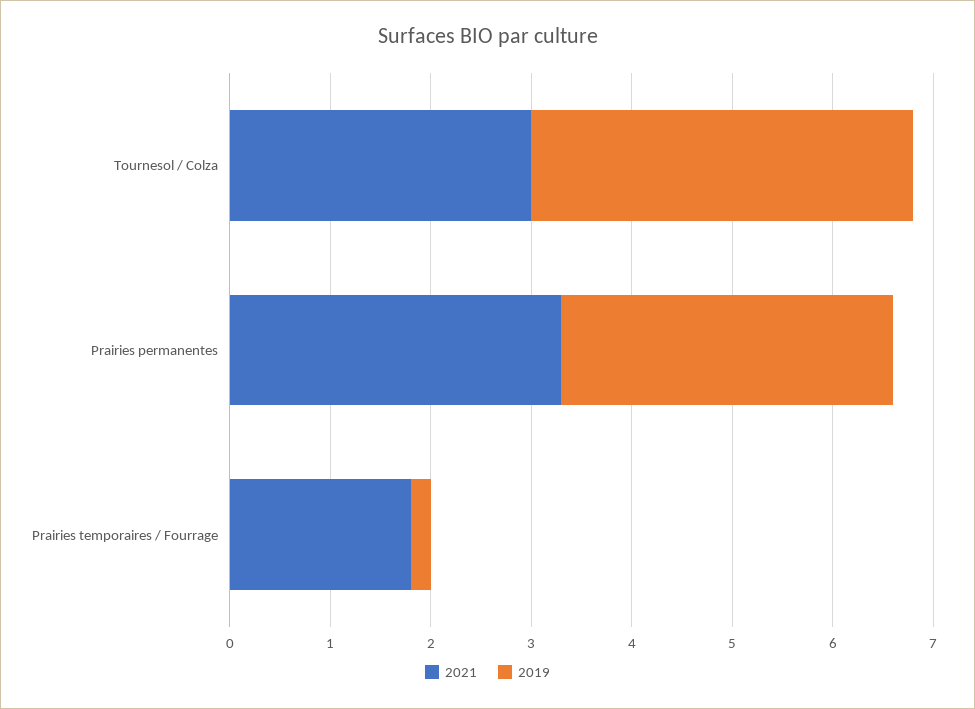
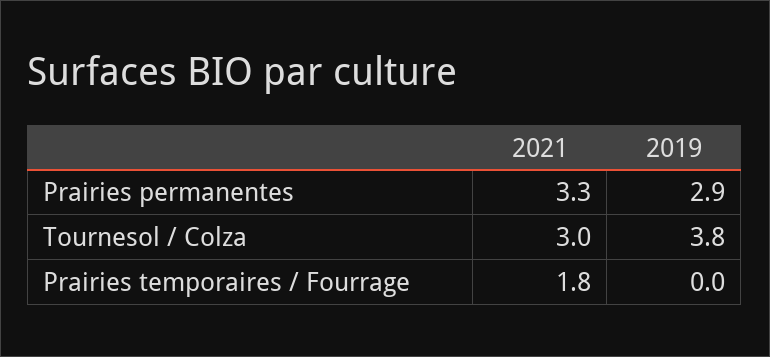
  {
    "2021": {
      "Tournesol / Colza": 3,
      "Prairies permanentes": 3.3,
      "Prairies temporaires / Fourrage": 1.8
    },
    "2019": {
      "Tournesol / Colza": 3.8,
-     "Prairies permanentes": 3.3,
+     "Prairies permanentes": 2.9,
-     "Prairies temporaires / Fourrage": 0.2
+     "Prairies temporaires / Fourrage": 0
    }
  }

